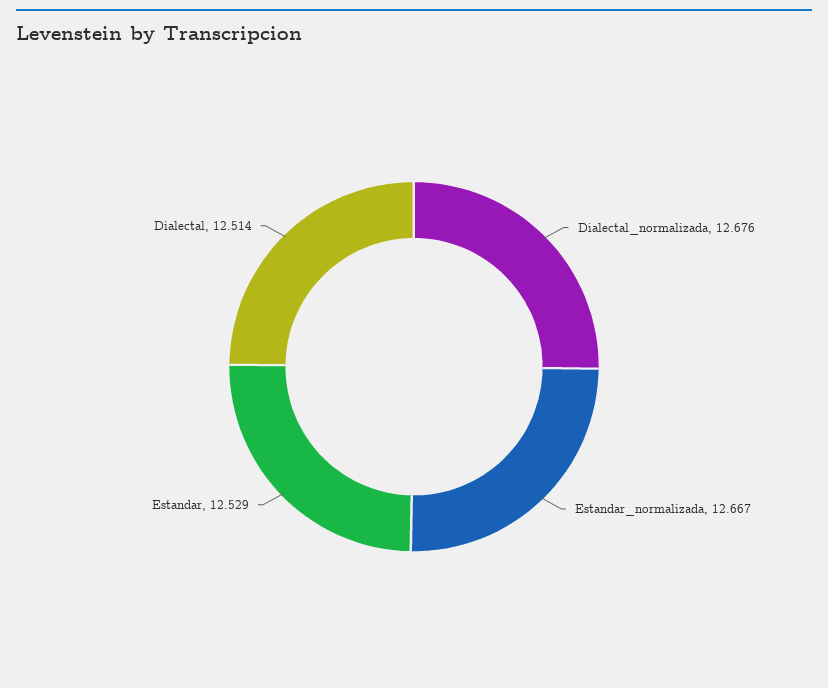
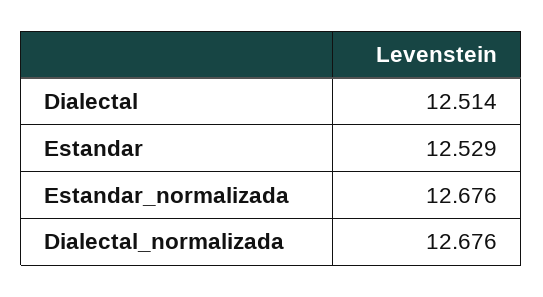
  {
    "Dialectal_normalizada": 12.676,
-   "Estandar_normalizada": 12.667,
+   "Estandar_normalizada": 12.676,
    "Estandar": 12.529,
    "Dialectal": 12.514
  }

